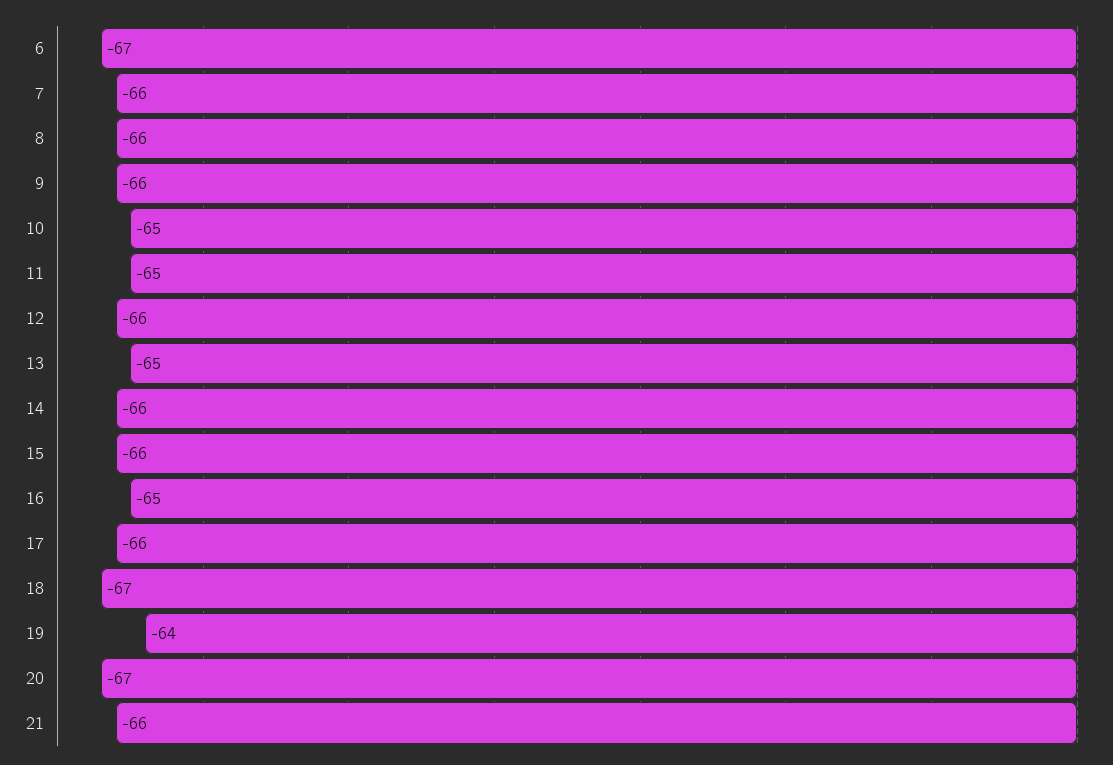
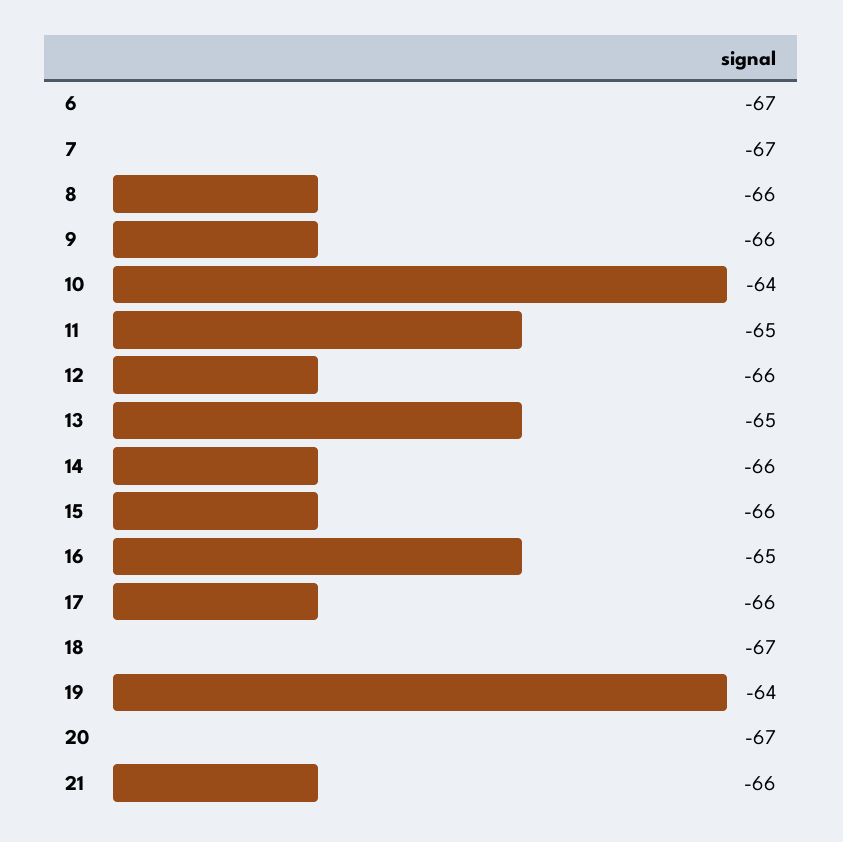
  {
    "6": -67,
-   "7": -66,
+   "7": -67,
    "8": -66,
    "9": -66,
-   "10": -65,
+   "10": -64,
    "11": -65,
    "12": -66,
    "13": -65,
    "14": -66,
    "15": -66,
    "16": -65,
    "17": -66,
    "18": -67,
    "19": -64,
    "20": -67,
    "21": -66
  }

